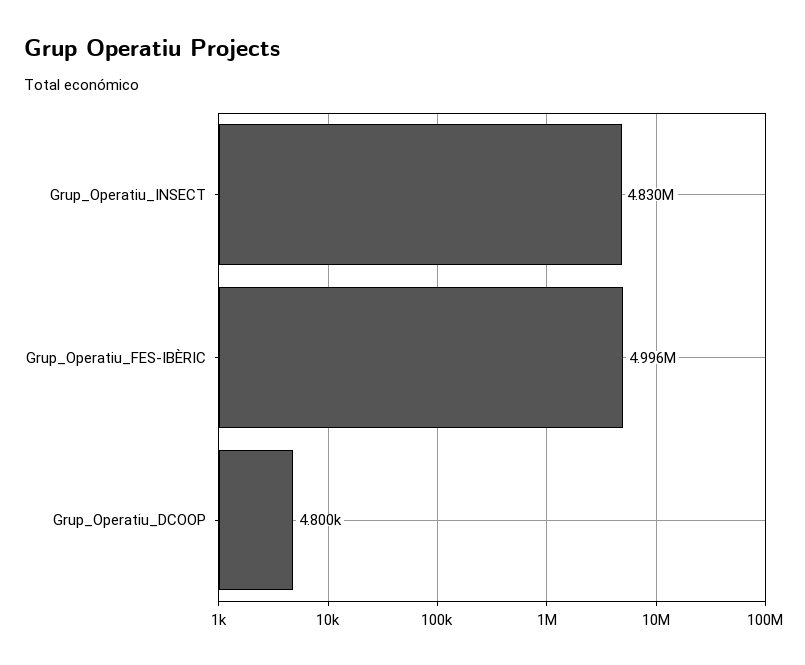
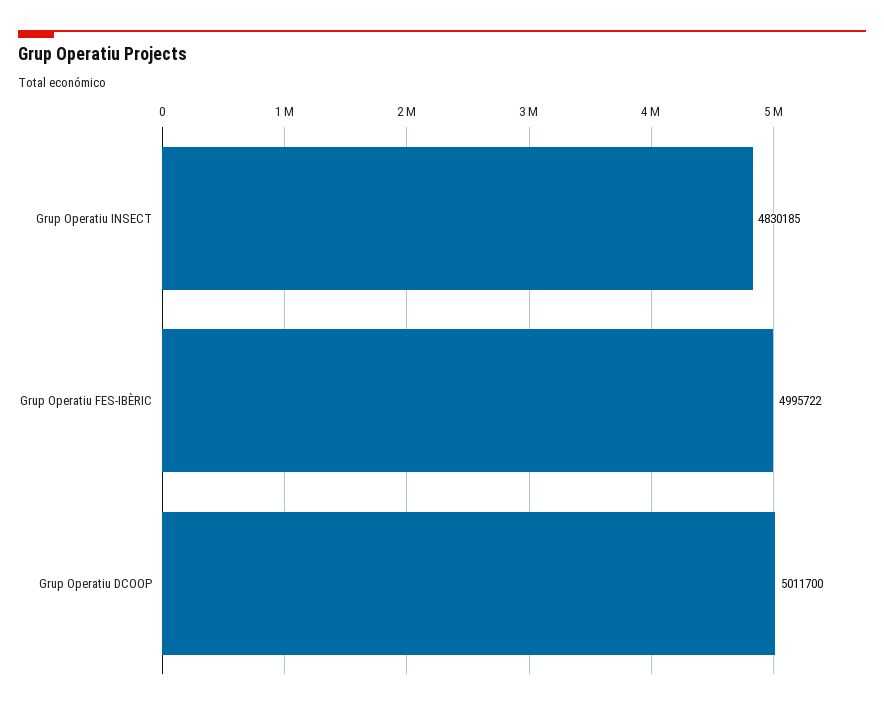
  {
    "Grup_Operatiu_INSECT": 4830185,
    "Grup_Operatiu_FES-IBÈRIC": 4995722,
-   "Grup_Operatiu_DCOOP": 4800
+   "Grup_Operatiu_DCOOP": 5011700
  }

